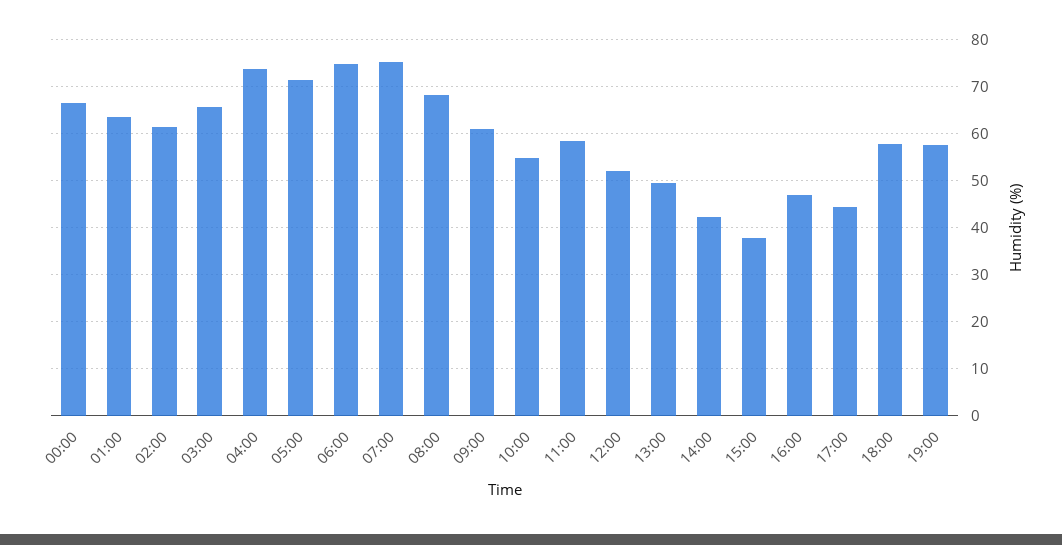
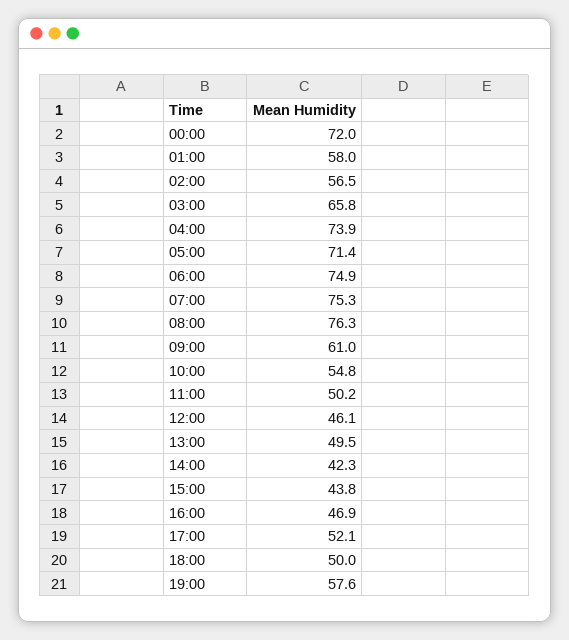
  {
-   "00:00": 66,
+   "00:00": 72,
-   "01:00": 64,
+   "01:00": 58,
-   "02:00": 62,
+   "02:00": 56.5,
    "03:00": 65.8,
    "04:00": 73.9,
    "05:00": 71.4,
    "06:00": 74.9,
    "07:00": 75.3,
-   "08:00": 68,
+   "08:00": 76.3,
    "09:00": 61,
    "10:00": 54.8,
-   "11:00": 58,
+   "11:00": 50.2,
-   "12:00": 52,
+   "12:00": 46.1,
    "13:00": 49.5,
    "14:00": 42.3,
-   "15:00": 38,
+   "15:00": 43.8,
    "16:00": 46.9,
-   "17:00": 44,
+   "17:00": 52.1,
-   "18:00": 58,
+   "18:00": 50,
    "19:00": 57.6
  }

